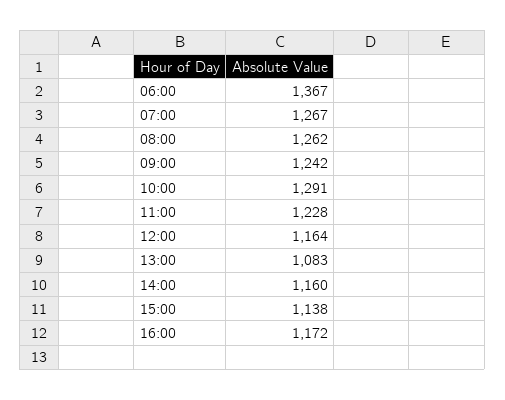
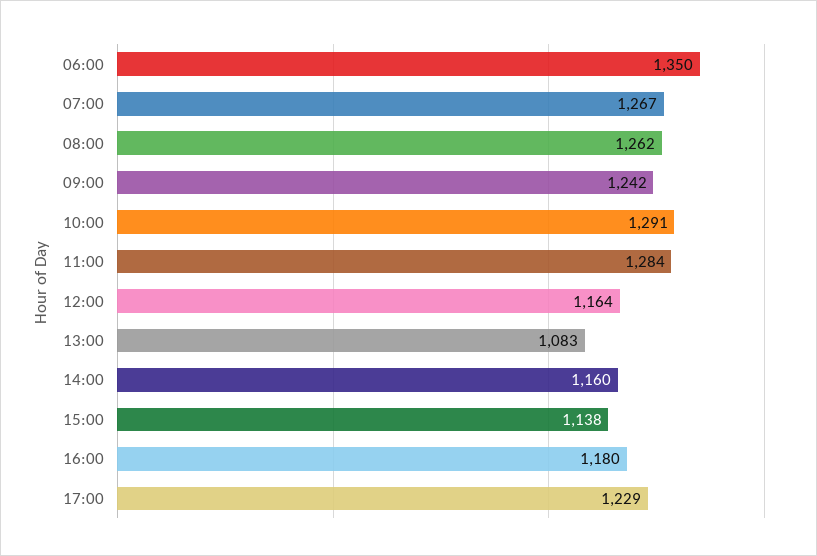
  {
-   "06:00": 1367,
+   "06:00": 1350,
    "07:00": 1267,
    "08:00": 1262,
    "09:00": 1242,
    "10:00": 1291,
-   "11:00": 1228,
+   "11:00": 1284,
    "12:00": 1164,
    "13:00": 1083,
    "14:00": 1160,
    "15:00": 1138,
-   "16:00": 1172
+   "16:00": 1180,
+   "17:00": 1229
  }

